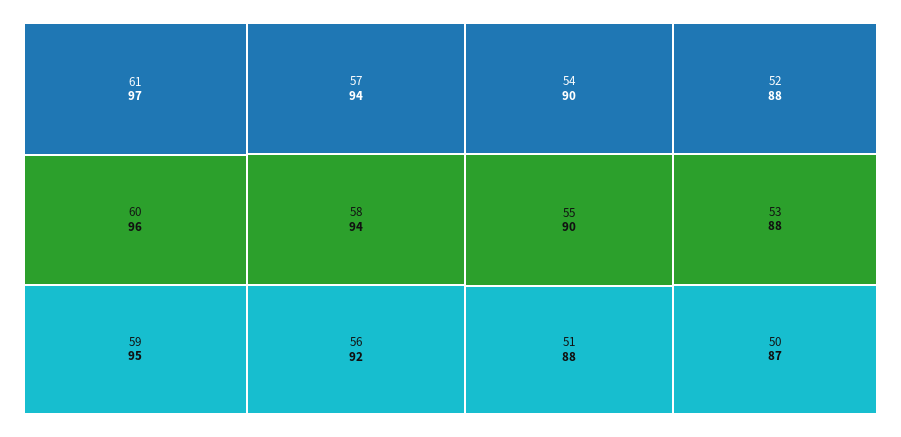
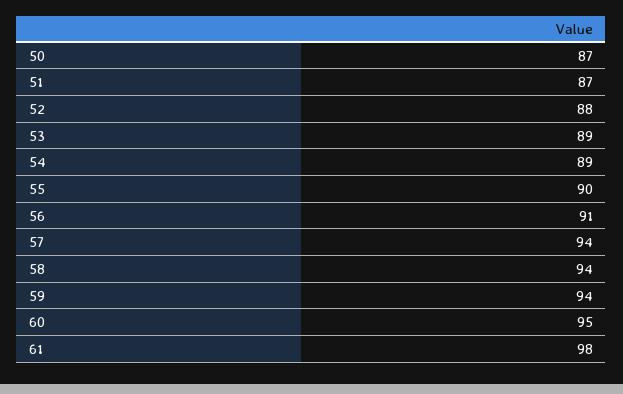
  {
-   "61": 97,
+   "61": 98,
-   "60": 96,
+   "60": 95,
-   "59": 95,
+   "59": 94,
    "57": 94,
    "58": 94,
-   "56": 92,
+   "56": 91,
-   "54": 90,
+   "54": 89,
    "55": 90,
-   "51": 88,
+   "51": 87,
    "52": 88,
-   "53": 88,
+   "53": 89,
    "50": 87
  }

